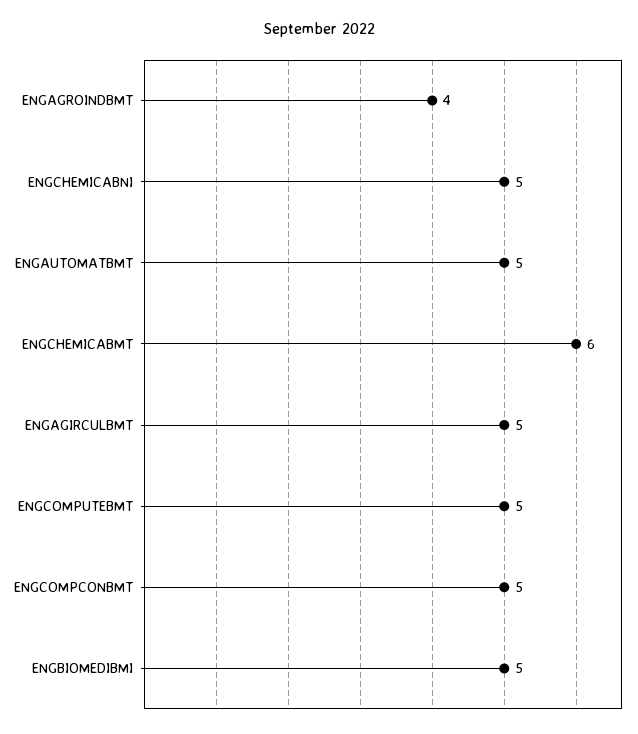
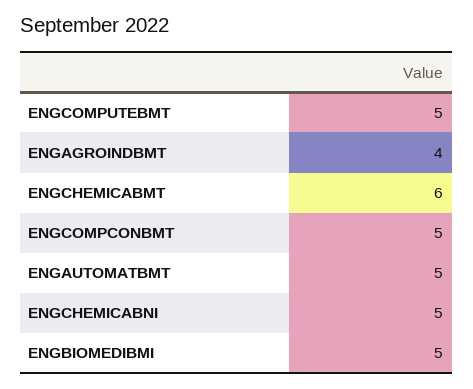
  {
    "ENGAGROINDBMT": 4,
    "ENGCHEMICABNI": 5,
    "ENGAUTOMATBMT": 5,
    "ENGCHEMICABMT": 6,
-   "ENGAGIRCULBMT": 5,
    "ENGCOMPUTEBMT": 5,
    "ENGCOMPCONBMT": 5,
    "ENGBIOMEDIBMI": 5
  }

